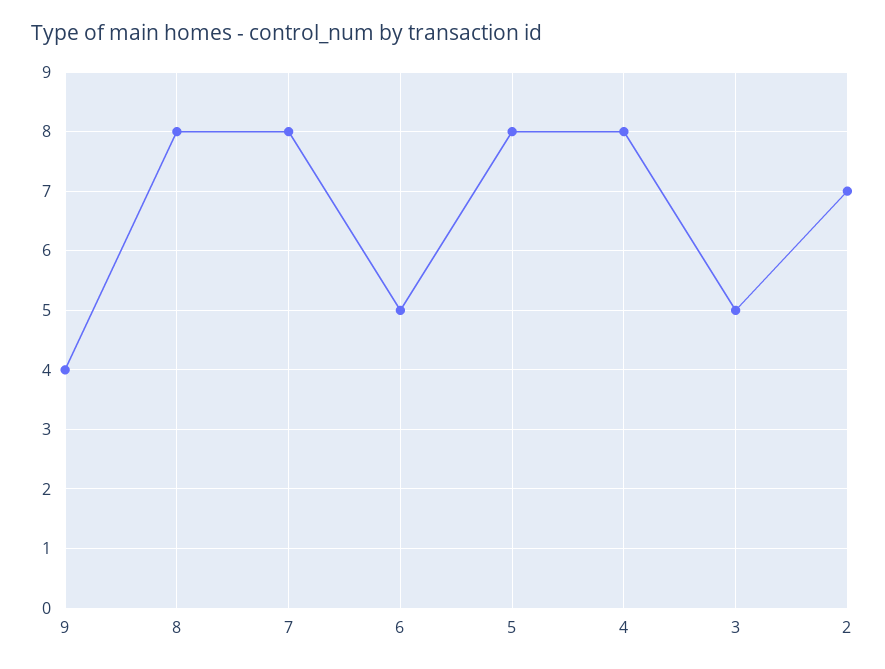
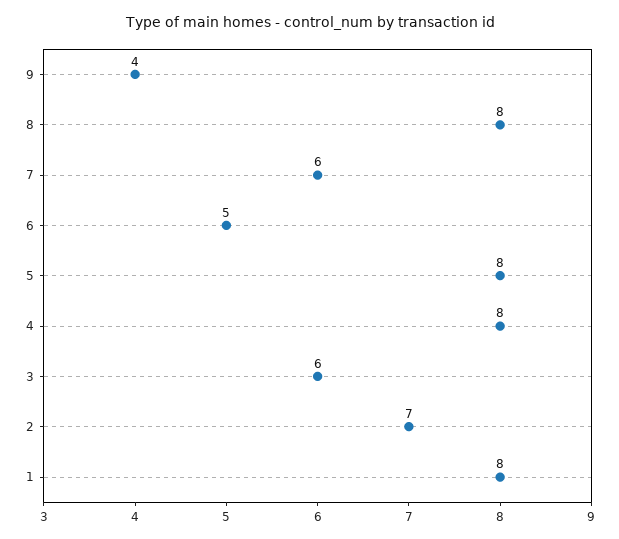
  {
    "9": 4,
    "8": 8,
-   "7": 8,
+   "7": 6,
    "6": 5,
    "5": 8,
    "4": 8,
-   "3": 5,
+   "3": 6,
-   "2": 7
+   "2": 7,
+   "1": 8
  }

